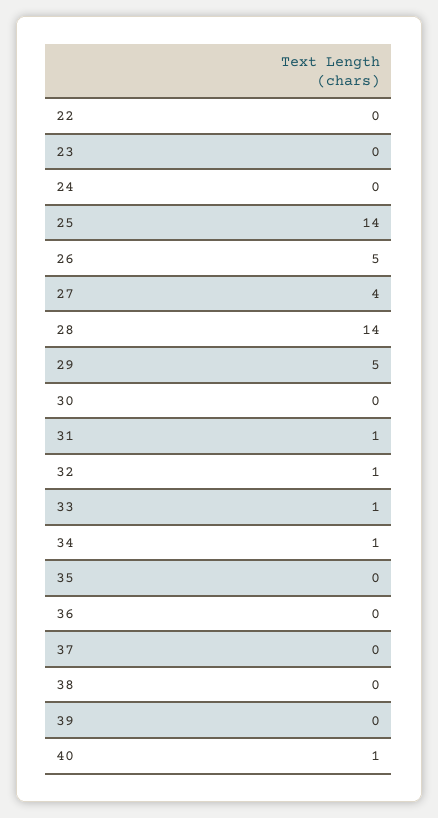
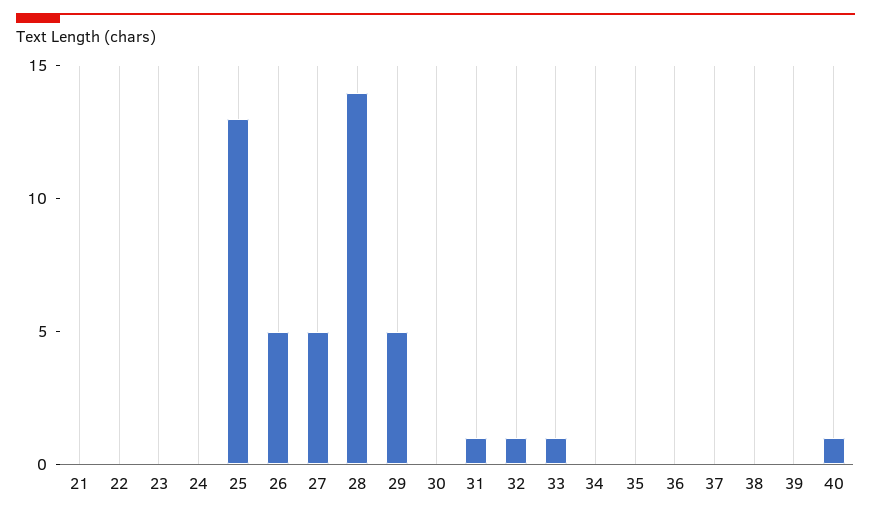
  {
    "22": 0,
    "23": 0,
    "24": 0,
-   "25": 14,
+   "25": 13,
    "26": 5,
-   "27": 4,
+   "27": 5,
    "28": 14,
    "29": 5,
    "30": 0,
    "31": 1,
    "32": 1,
    "33": 1,
-   "34": 1,
+   "34": 0,
    "35": 0,
    "36": 0,
    "37": 0,
    "38": 0,
    "39": 0,
-   "40": 1
+   "40": 1,
+   "21": 0
  }

